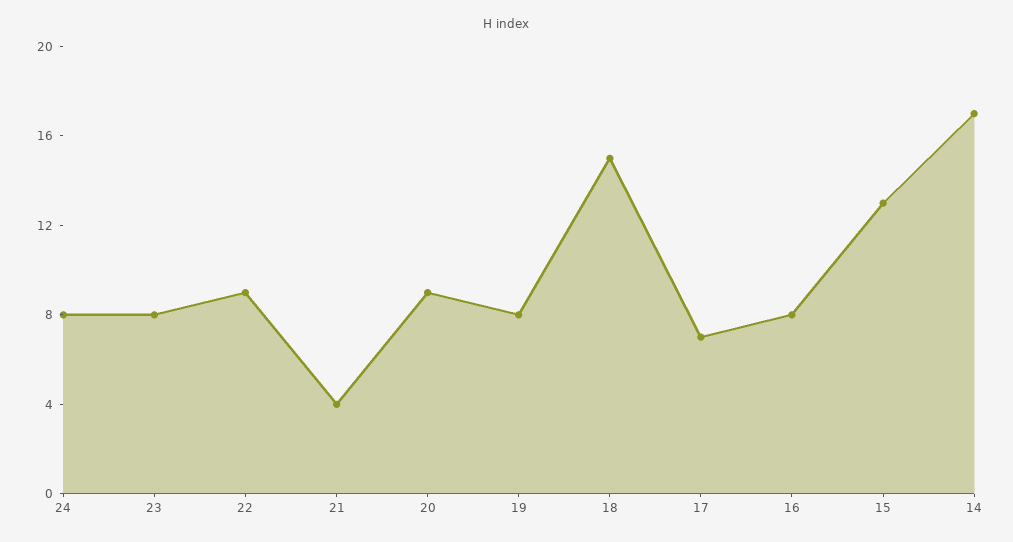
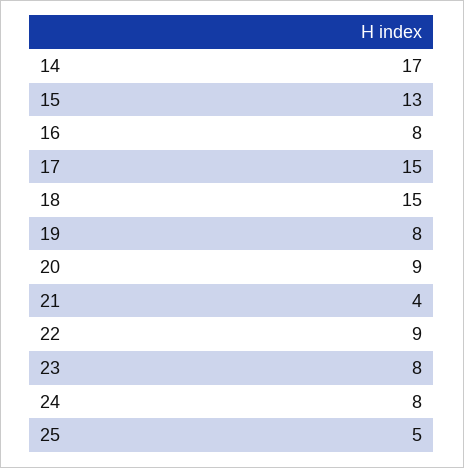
  {
    "24": 8,
    "23": 8,
    "22": 9,
    "21": 4,
    "20": 9,
    "19": 8,
    "18": 15,
-   "17": 7,
+   "17": 15,
    "16": 8,
    "15": 13,
-   "14": 17
+   "14": 17,
+   "25": 5
  }

